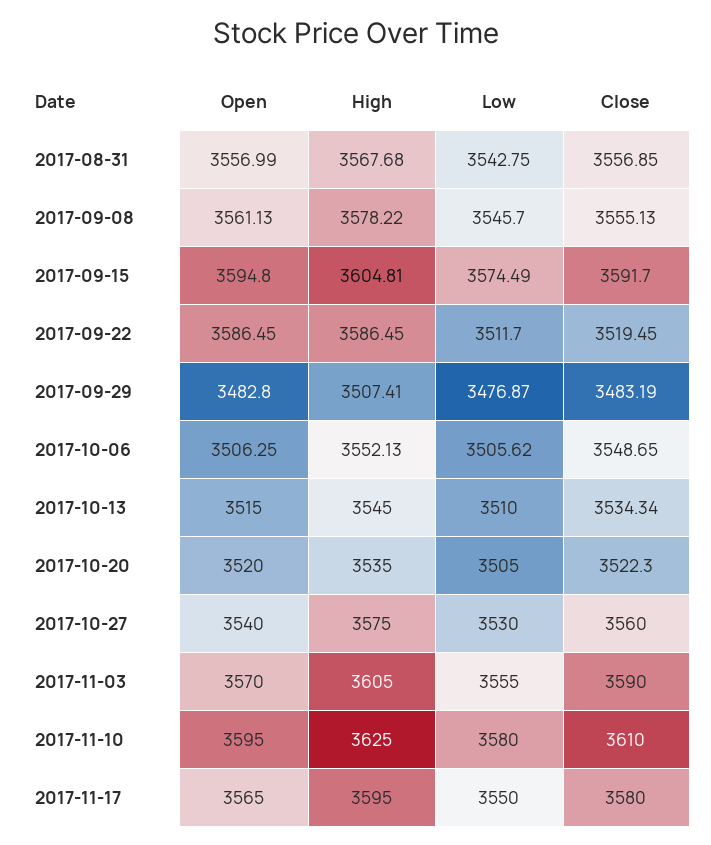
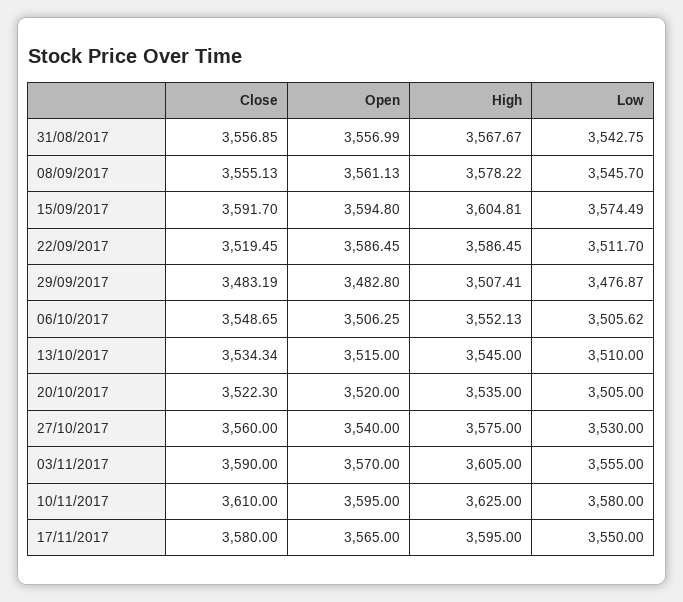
  {
    "Open": {
      "2017-08-31": 3556.99,
      "2017-09-08": 3561.13,
      "2017-09-15": 3594.8,
      "2017-09-22": 3586.45,
      "2017-09-29": 3482.8,
      "2017-10-06": 3506.25,
      "2017-10-13": 3515,
      "2017-10-20": 3520,
      "2017-10-27": 3540,
      "2017-11-03": 3570,
      "2017-11-10": 3595,
      "2017-11-17": 3565
    },
    "High": {
-     "2017-08-31": 3567.68,
+     "2017-08-31": 3567.67,
      "2017-09-08": 3578.22,
      "2017-09-15": 3604.81,
      "2017-09-22": 3586.45,
      "2017-09-29": 3507.41,
      "2017-10-06": 3552.13,
      "2017-10-13": 3545,
      "2017-10-20": 3535,
      "2017-10-27": 3575,
      "2017-11-03": 3605,
      "2017-11-10": 3625,
      "2017-11-17": 3595
    },
    "Low": {
      "2017-08-31": 3542.75,
      "2017-09-08": 3545.7,
      "2017-09-15": 3574.49,
      "2017-09-22": 3511.7,
      "2017-09-29": 3476.87,
      "2017-10-06": 3505.62,
      "2017-10-13": 3510,
      "2017-10-20": 3505,
      "2017-10-27": 3530,
      "2017-11-03": 3555,
      "2017-11-10": 3580,
      "2017-11-17": 3550
    },
    "Close": {
      "2017-08-31": 3556.85,
      "2017-09-08": 3555.13,
      "2017-09-15": 3591.7,
      "2017-09-22": 3519.45,
      "2017-09-29": 3483.19,
      "2017-10-06": 3548.65,
      "2017-10-13": 3534.34,
      "2017-10-20": 3522.3,
      "2017-10-27": 3560,
      "2017-11-03": 3590,
      "2017-11-10": 3610,
      "2017-11-17": 3580
    }
  }

